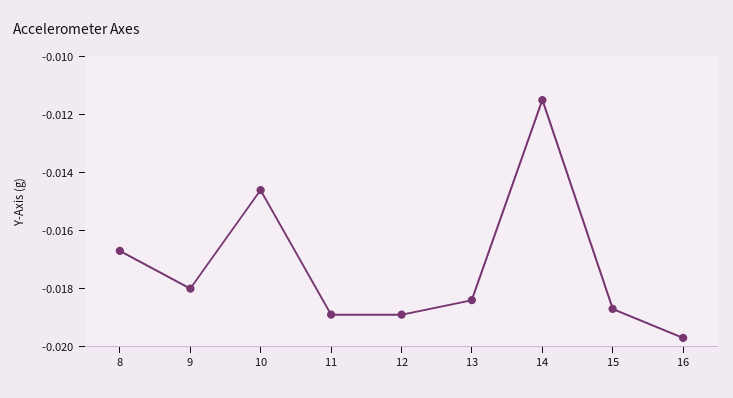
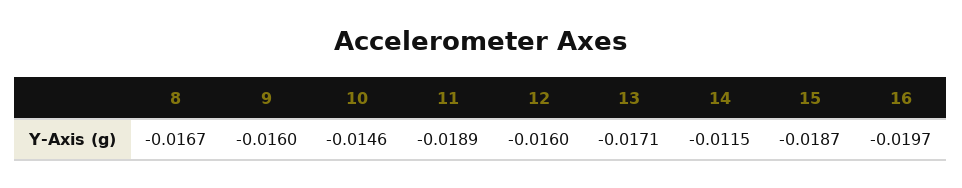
  {
    "8": -0.0167,
-   "9": -0.018,
+   "9": -0.016,
    "10": -0.0146,
    "11": -0.0189,
-   "12": -0.019,
+   "12": -0.016,
-   "13": -0.0185,
+   "13": -0.0171,
    "14": -0.0115,
    "15": -0.0187,
    "16": -0.0197
  }

